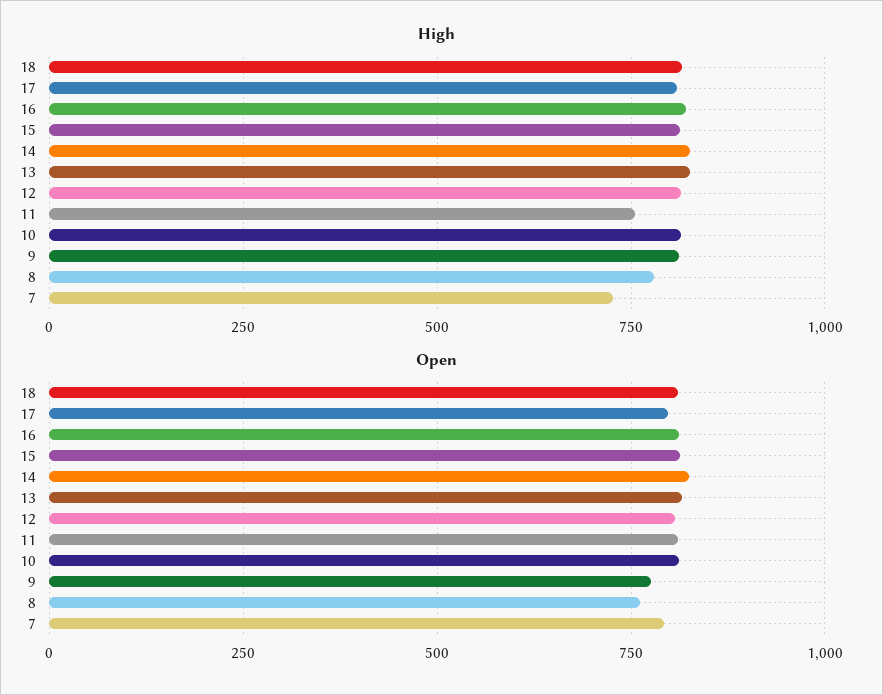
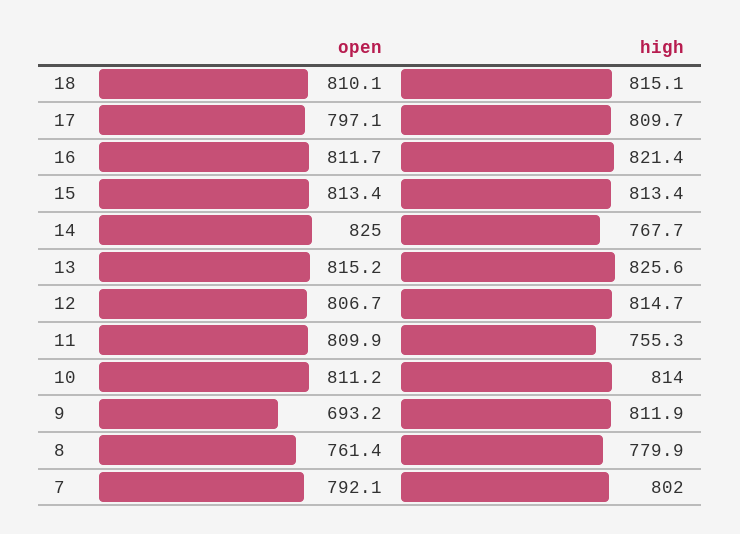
  {
    "High": {
      "18": 815.1,
      "17": 809.7,
      "16": 821.4,
      "15": 813.4,
-     "14": 825,
+     "14": 767.7,
      "13": 825.6,
      "12": 814.7,
      "11": 755.3,
      "10": 814,
      "9": 811.9,
      "8": 779.9,
-     "7": 725
+     "7": 802
    },
    "Open": {
      "18": 810.1,
      "17": 797.1,
      "16": 811.7,
      "15": 813.4,
      "14": 825,
      "13": 815.2,
      "12": 806.7,
      "11": 809.9,
      "10": 811.2,
-     "9": 775,
+     "9": 693.2,
      "8": 761.4,
      "7": 792.1
    }
  }

